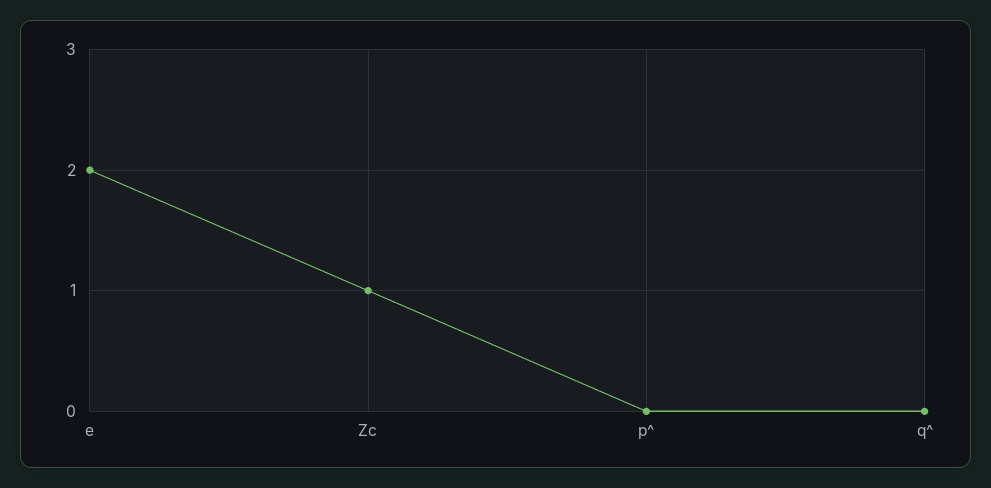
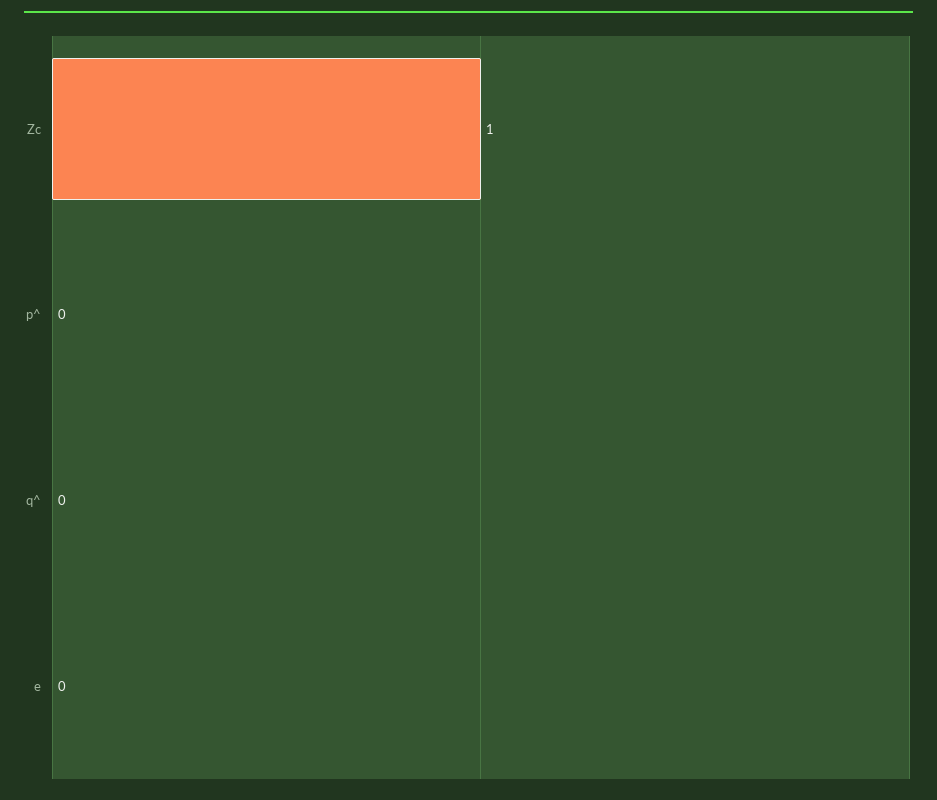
  {
-   "e": 2,
+   "e": 0,
    "Zc": 1,
    "p^": 0,
    "q^": 0
  }

